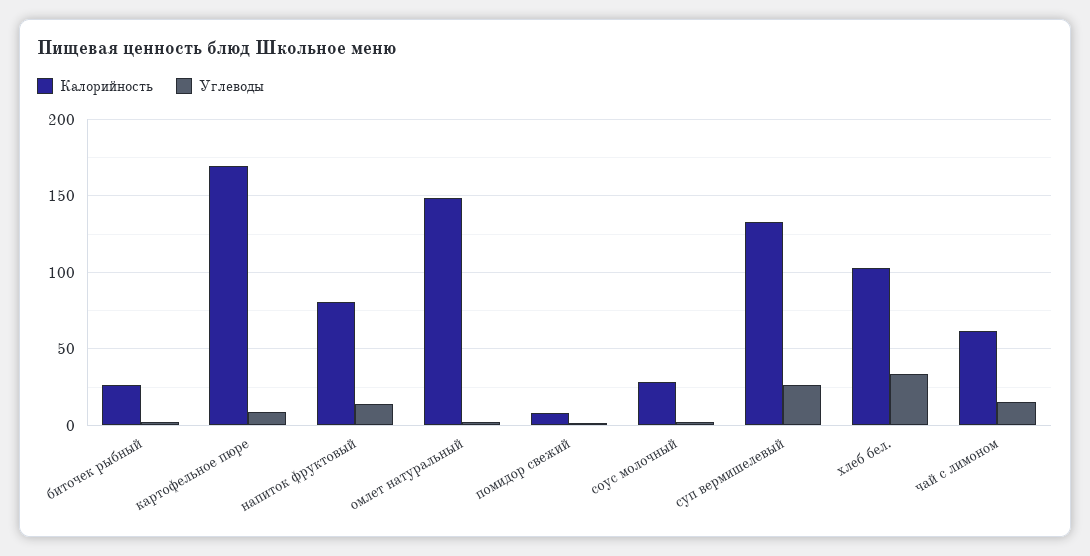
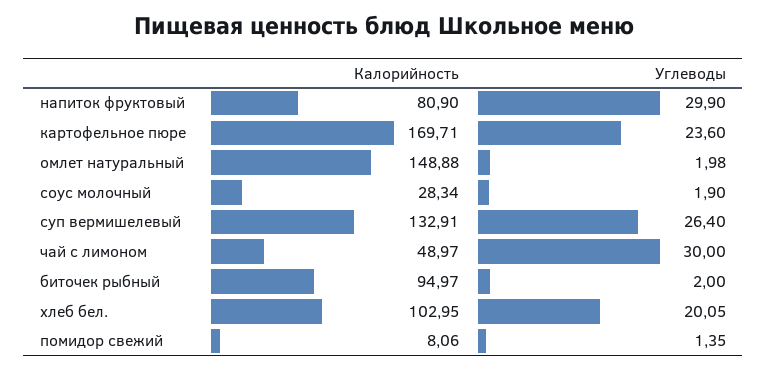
  {
    "Калорийность": {
-     "биточек рыбный": 25,
+     "биточек рыбный": 94.97,
      "картофельное пюре": 169.71,
      "напиток фруктовый": 80.9,
      "омлет натуральный": 148.88,
      "помидор свежий": 8.06,
      "соус молочный": 28.34,
      "суп вермишелевый": 132.91,
      "хлеб бел.": 102.95,
-     "чай с лимоном": 60
+     "чай с лимоном": 48.97
    },
    "Углеводы": {
      "биточек рыбный": 2,
-     "картофельное пюре": 10,
+     "картофельное пюре": 23.6,
-     "напиток фруктовый": 15,
+     "напиток фруктовый": 29.9,
      "омлет натуральный": 1.98,
      "помидор свежий": 1.35,
      "соус молочный": 1.9,
      "суп вермишелевый": 26.4,
-     "хлеб бел.": 35,
+     "хлеб бел.": 20.05,
-     "чай с лимоном": 15
+     "чай с лимоном": 30
    }
  }

